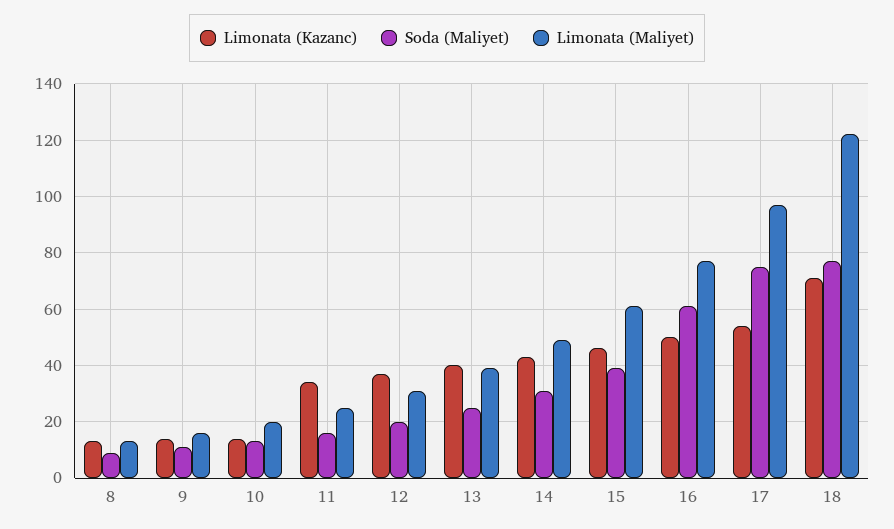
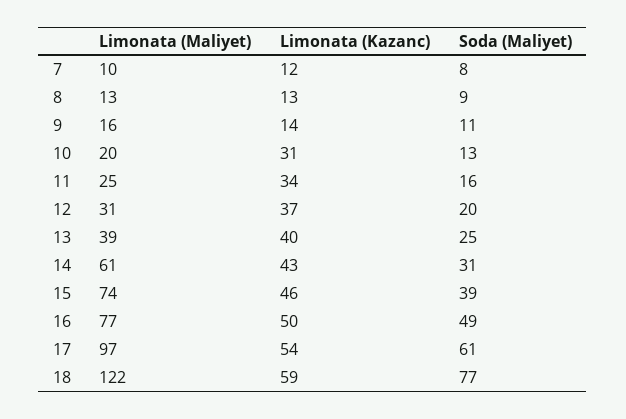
  {
    "Limonata (Kazanc)": {
      "8": 13,
      "9": 14,
-     "10": 15,
+     "10": 31,
      "11": 34,
      "12": 37,
      "13": 40,
      "14": 43,
      "15": 46,
      "16": 50,
      "17": 54,
-     "18": 70
+     "18": 59,
+     "7": 12
    },
    "Soda (Maliyet)": {
      "8": 9,
      "9": 11,
      "10": 13,
      "11": 16,
      "12": 20,
      "13": 25,
      "14": 31,
      "15": 39,
-     "16": 60,
+     "16": 49,
-     "17": 75,
+     "17": 61,
-     "18": 77
+     "18": 77,
+     "7": 8
    },
    "Limonata (Maliyet)": {
      "8": 13,
      "9": 16,
      "10": 20,
      "11": 25,
      "12": 31,
      "13": 39,
-     "14": 50,
+     "14": 61,
-     "15": 60,
+     "15": 74,
      "16": 77,
      "17": 97,
-     "18": 122
+     "18": 122,
+     "7": 10
    }
  }

